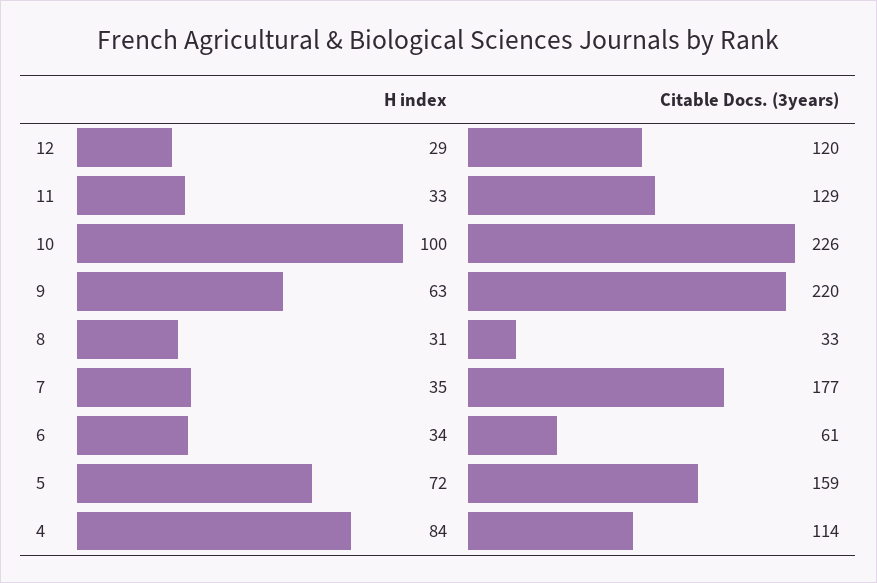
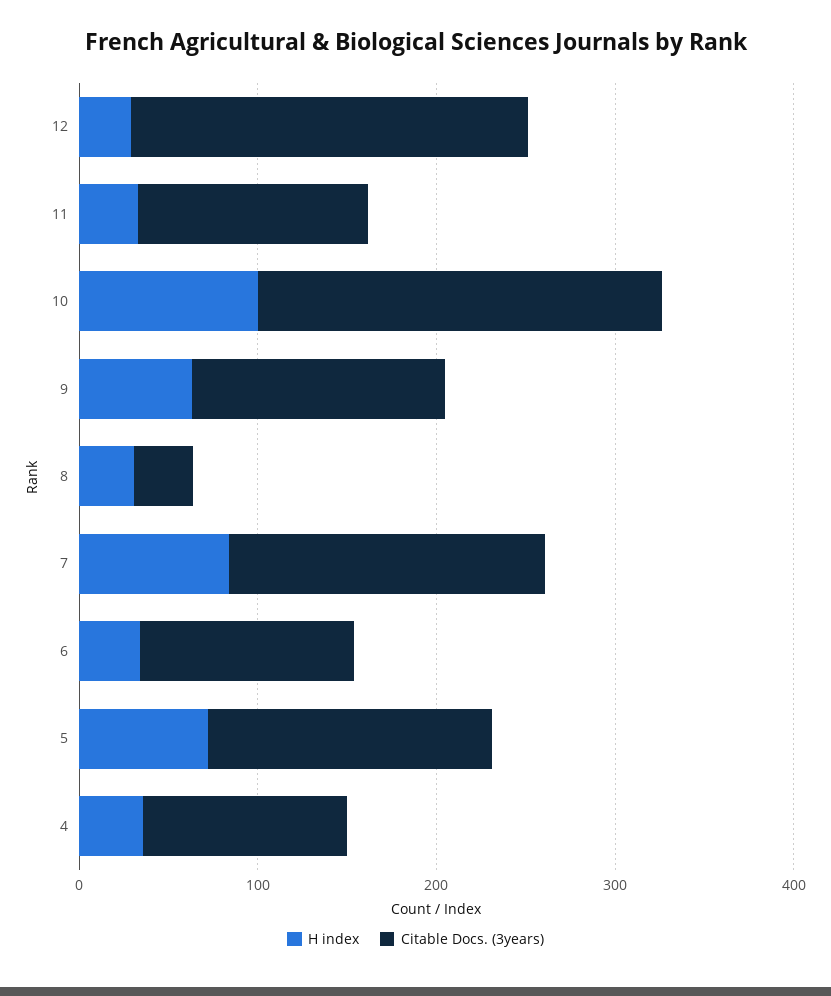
  {
    "H index": {
      "12": 29,
      "11": 33,
      "10": 100,
      "9": 63,
      "8": 31,
-     "7": 35,
+     "7": 80,
      "6": 34,
      "5": 72,
-     "4": 84
+     "4": 40
    },
    "Citable Docs. (3years)": {
-     "12": 120,
+     "12": 220,
      "11": 129,
      "10": 226,
-     "9": 220,
+     "9": 140,
      "8": 33,
      "7": 177,
-     "6": 61,
+     "6": 120,
      "5": 159,
      "4": 114
    }
  }

